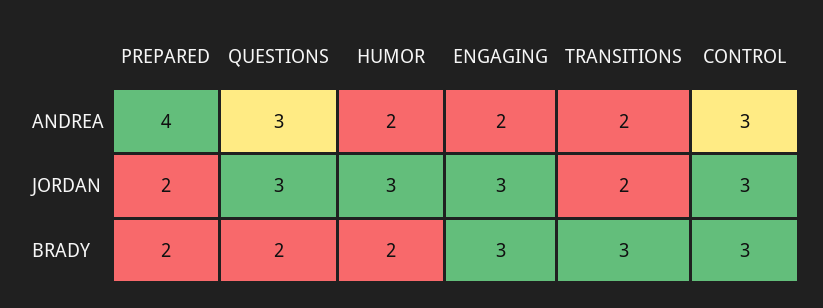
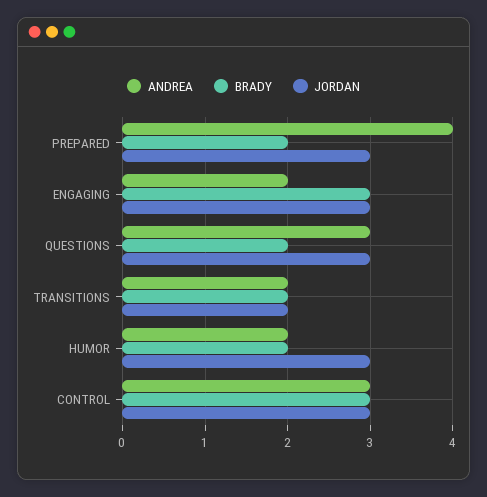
  {
    "ANDREA": {
      "PREPARED": 4,
      "QUESTIONS": 3,
      "HUMOR": 2,
      "ENGAGING": 2,
      "TRANSITIONS": 2,
      "CONTROL": 3
    },
    "JORDAN": {
-     "PREPARED": 2,
+     "PREPARED": 3,
      "QUESTIONS": 3,
      "HUMOR": 3,
      "ENGAGING": 3,
      "TRANSITIONS": 2,
      "CONTROL": 3
    },
    "BRADY": {
      "PREPARED": 2,
      "QUESTIONS": 2,
      "HUMOR": 2,
      "ENGAGING": 3,
-     "TRANSITIONS": 3,
+     "TRANSITIONS": 2,
      "CONTROL": 3
    }
  }

